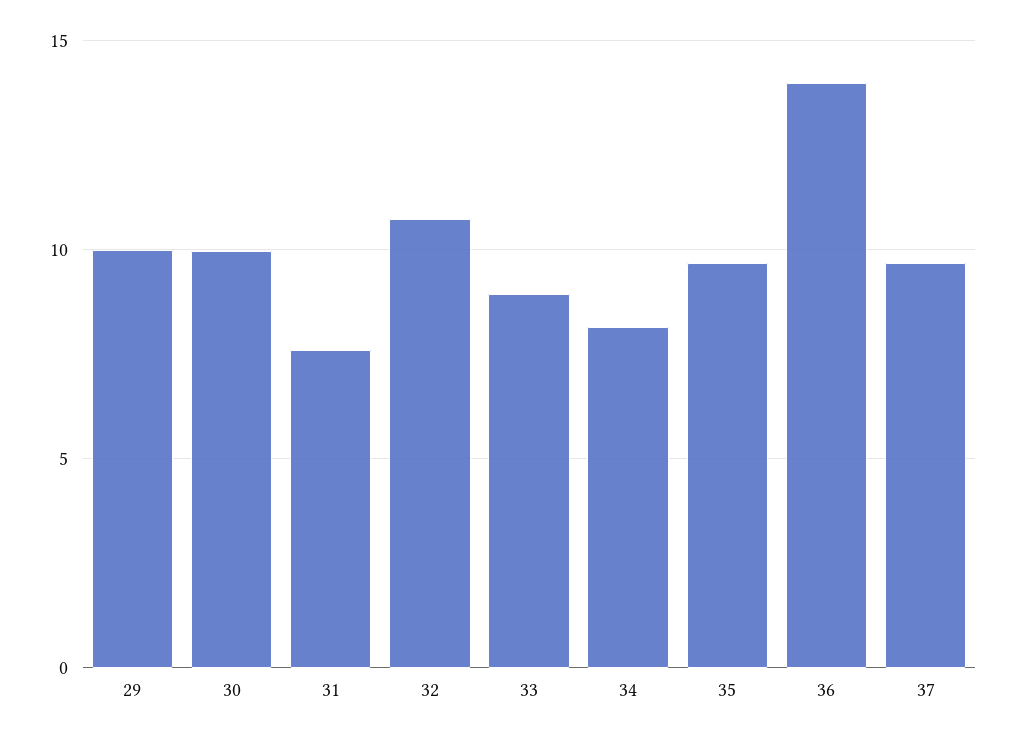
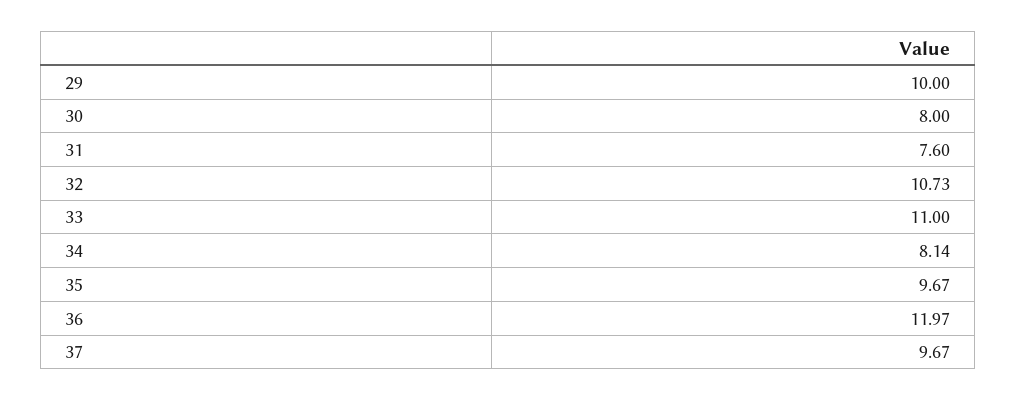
  {
    "29": 10,
-   "30": 10,
+   "30": 8,
    "31": 7.6,
    "32": 10.73,
-   "33": 9,
+   "33": 11,
    "34": 8.14,
    "35": 9.67,
-   "36": 14,
+   "36": 11.97,
    "37": 9.67
  }

